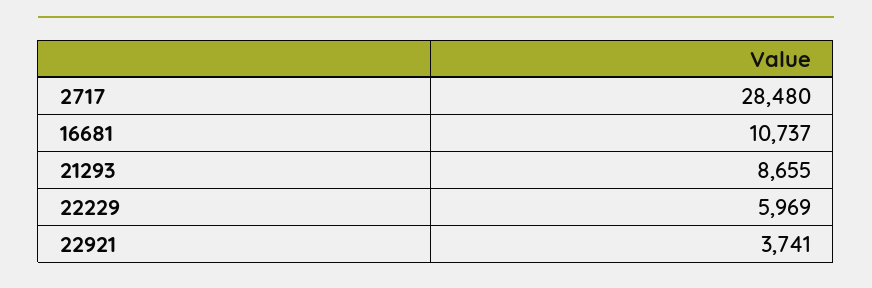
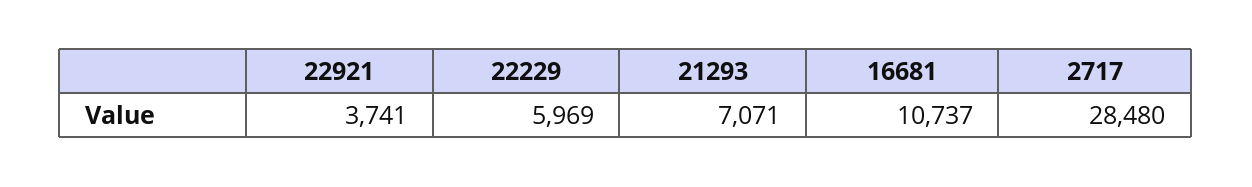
  {
    "2717": 28480,
    "16681": 10737,
-   "21293": 8655,
+   "21293": 7071,
    "22229": 5969,
    "22921": 3741
  }

